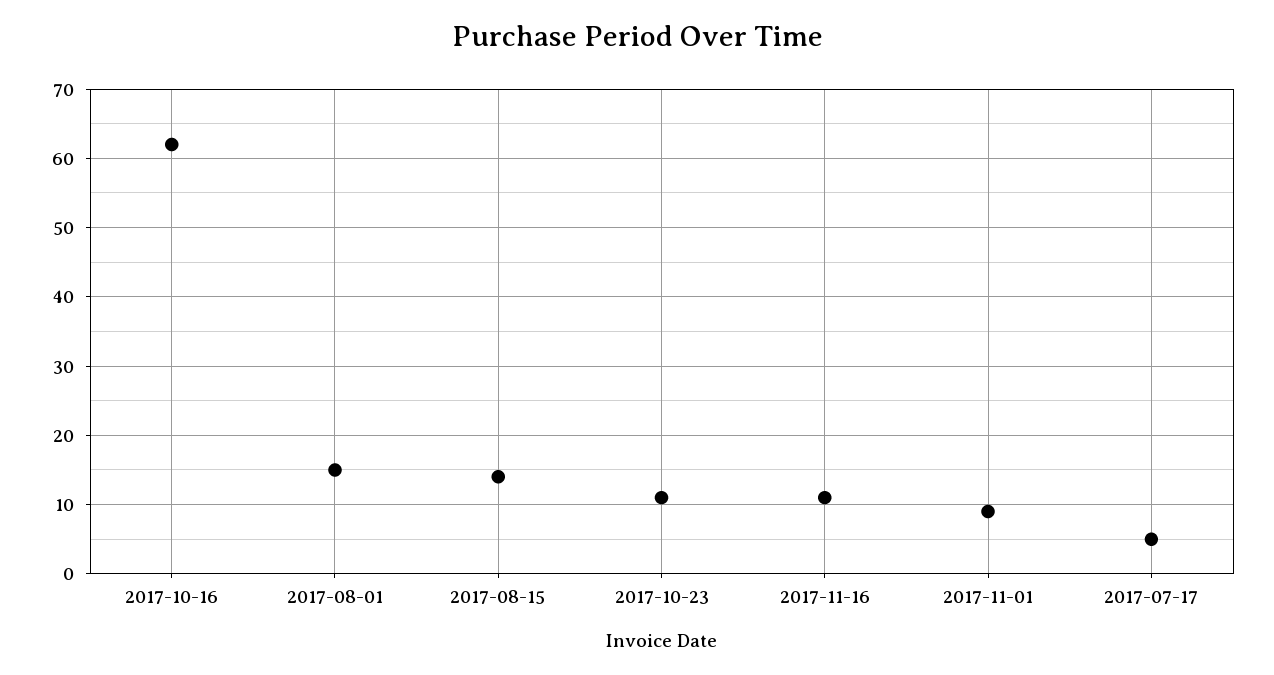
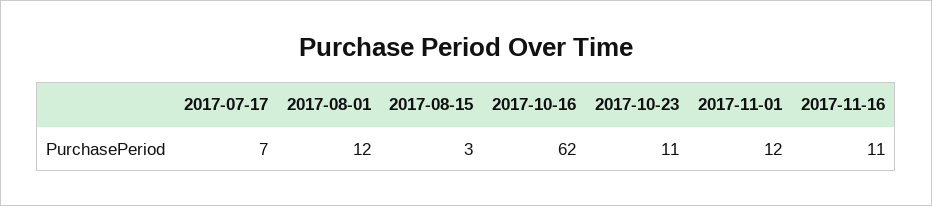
  {
    "2017-10-16": 62,
-   "2017-08-01": 15,
+   "2017-08-01": 12,
-   "2017-08-15": 14,
+   "2017-08-15": 3,
    "2017-10-23": 11,
    "2017-11-16": 11,
-   "2017-11-01": 9,
+   "2017-11-01": 12,
-   "2017-07-17": 5
+   "2017-07-17": 7
  }

